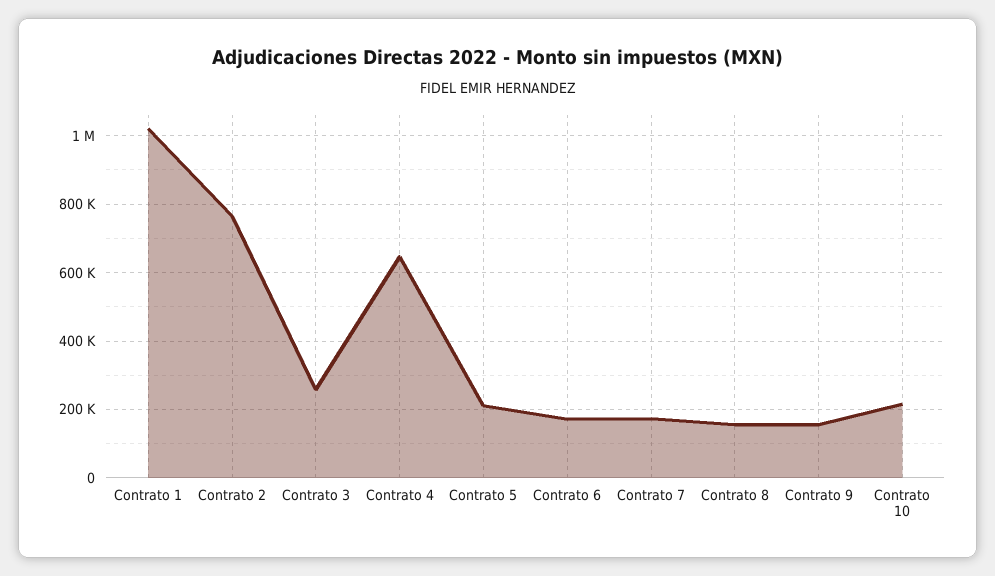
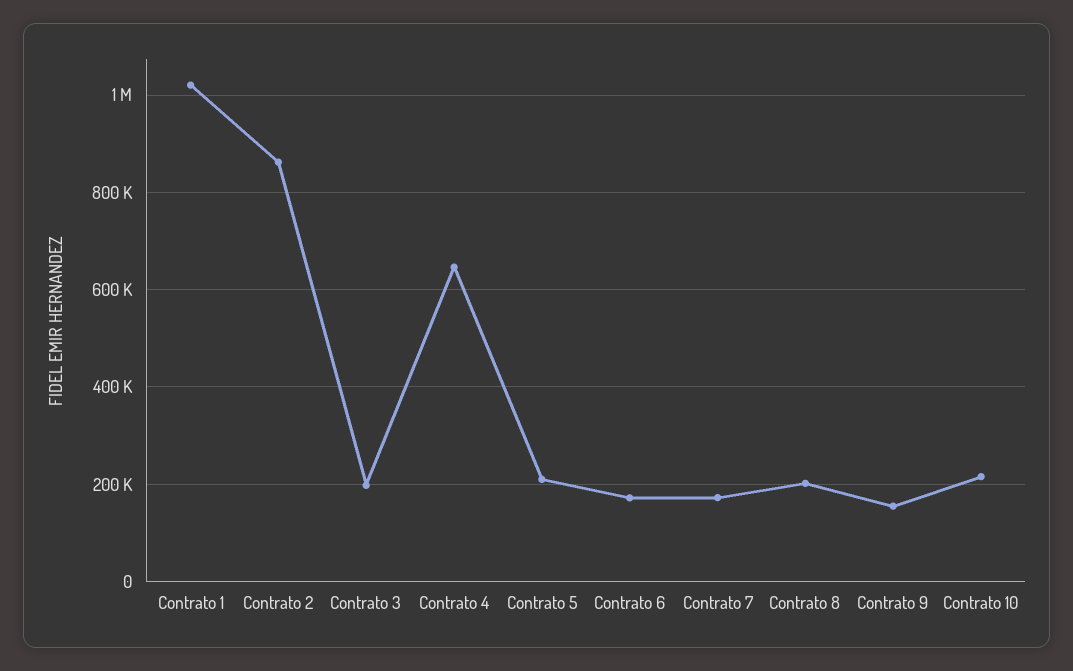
  {
    "Contrato 1": 1020000,
-   "Contrato 2": 760000,
+   "Contrato 2": 860000,
-   "Contrato 3": 260000,
+   "Contrato 3": 200000,
    "Contrato 4": 640000,
    "Contrato 5": 220000,
    "Contrato 6": 180000,
    "Contrato 7": 180000,
-   "Contrato 8": 160000,
+   "Contrato 8": 200000,
    "Contrato 9": 160000,
    "Contrato 10": 220000
  }

